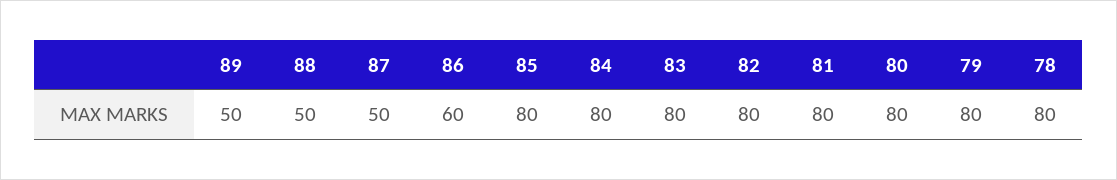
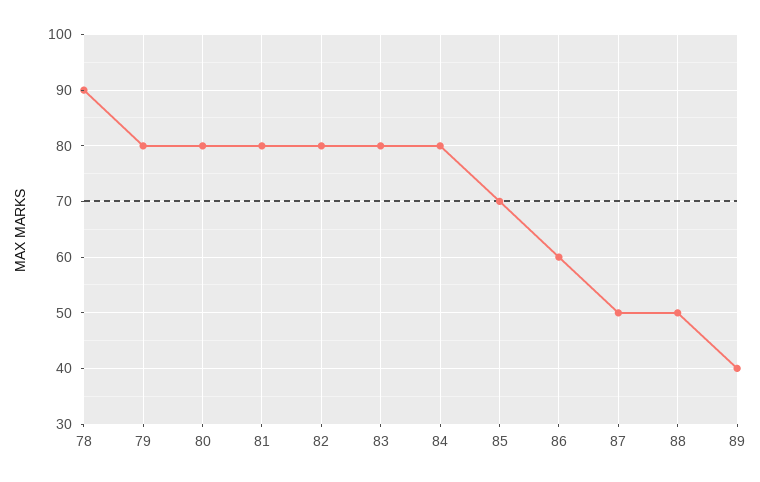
  {
-   "89": 50,
+   "89": 40,
    "88": 50,
    "87": 50,
    "86": 60,
-   "85": 80,
+   "85": 70,
    "84": 80,
    "83": 80,
    "82": 80,
    "81": 80,
    "80": 80,
    "79": 80,
-   "78": 80
+   "78": 90
  }

